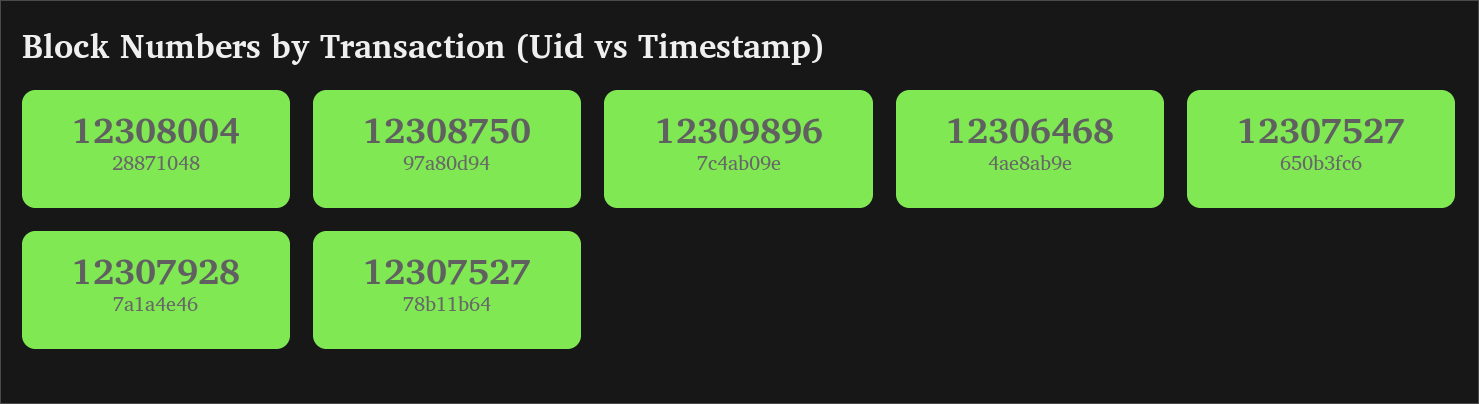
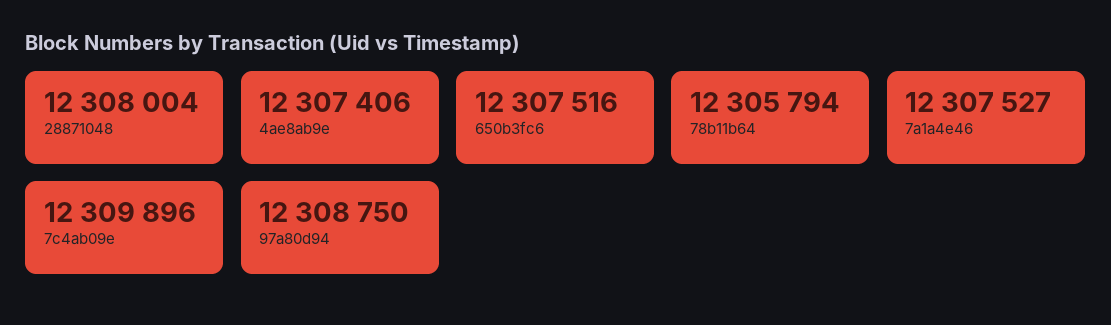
  {
    "28871048": 12308004,
    "97a80d94": 12308750,
    "7c4ab09e": 12309896,
-   "4ae8ab9e": 12306468,
+   "4ae8ab9e": 12307406,
-   "650b3fc6": 12307527,
+   "650b3fc6": 12307516,
-   "7a1a4e46": 12307928,
+   "7a1a4e46": 12307527,
-   "78b11b64": 12307527
+   "78b11b64": 12305794
  }

